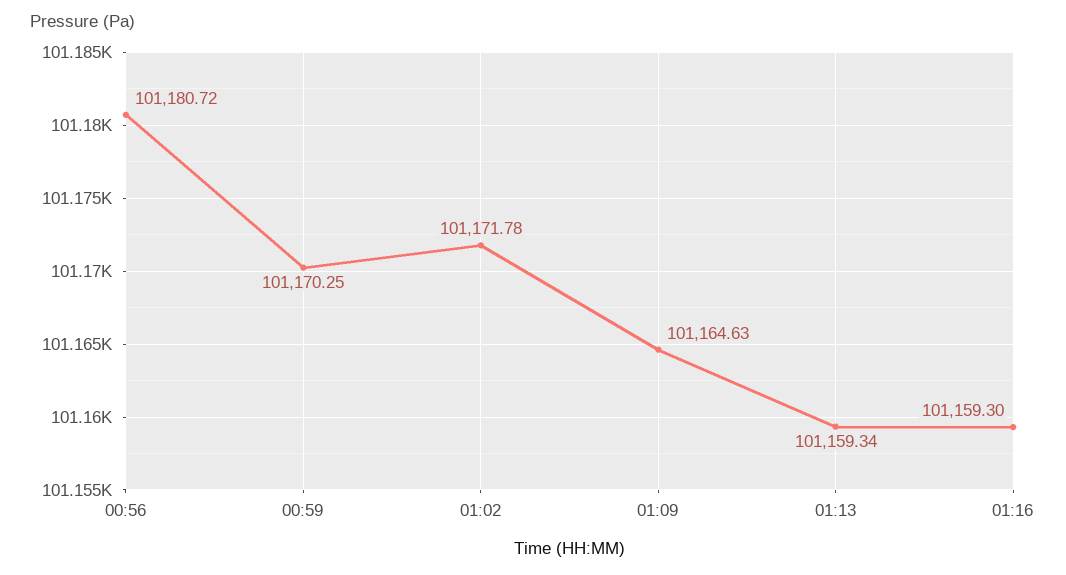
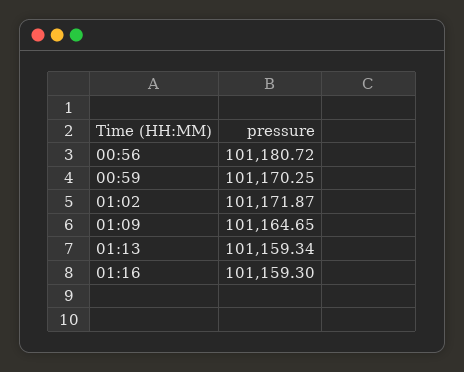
  {
    "00:56": 101180.72,
    "00:59": 101170.25,
-   "01:02": 101171.78,
+   "01:02": 101171.87,
-   "01:09": 101164.63,
+   "01:09": 101164.65,
    "01:13": 101159.34,
    "01:16": 101159.3
  }

